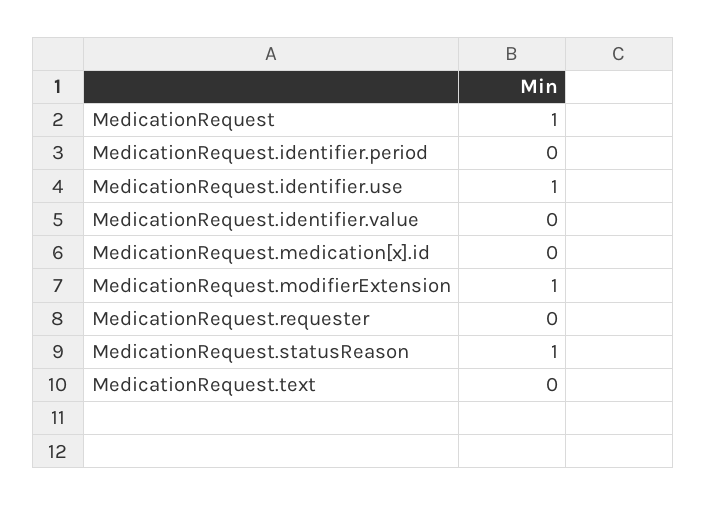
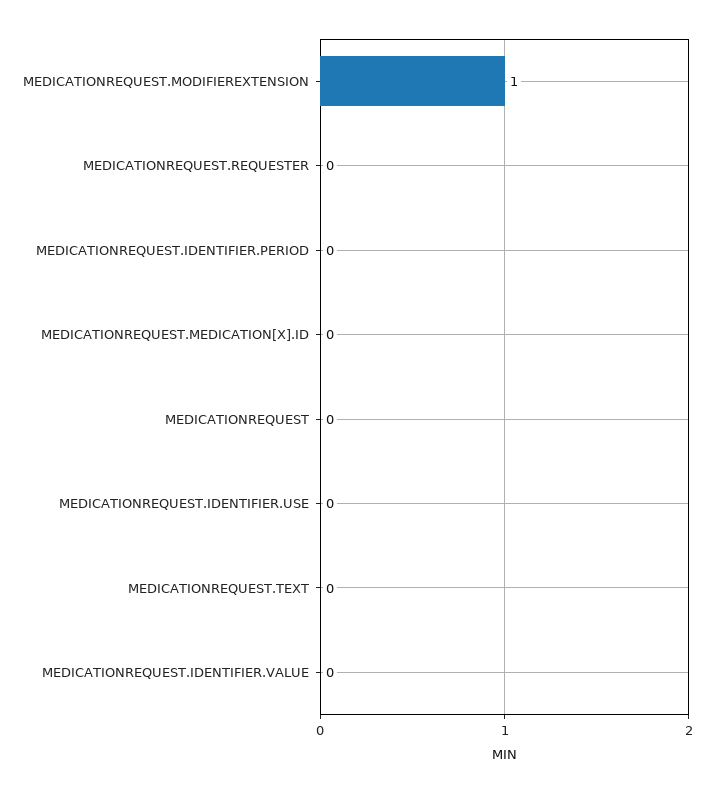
  {
-   "MedicationRequest": 1,
+   "MedicationRequest": 0,
    "MedicationRequest.identifier.period": 0,
-   "MedicationRequest.identifier.use": 1,
+   "MedicationRequest.identifier.use": 0,
    "MedicationRequest.identifier.value": 0,
    "MedicationRequest.medication[x].id": 0,
    "MedicationRequest.modifierExtension": 1,
    "MedicationRequest.requester": 0,
-   "MedicationRequest.statusReason": 1,
    "MedicationRequest.text": 0
  }

